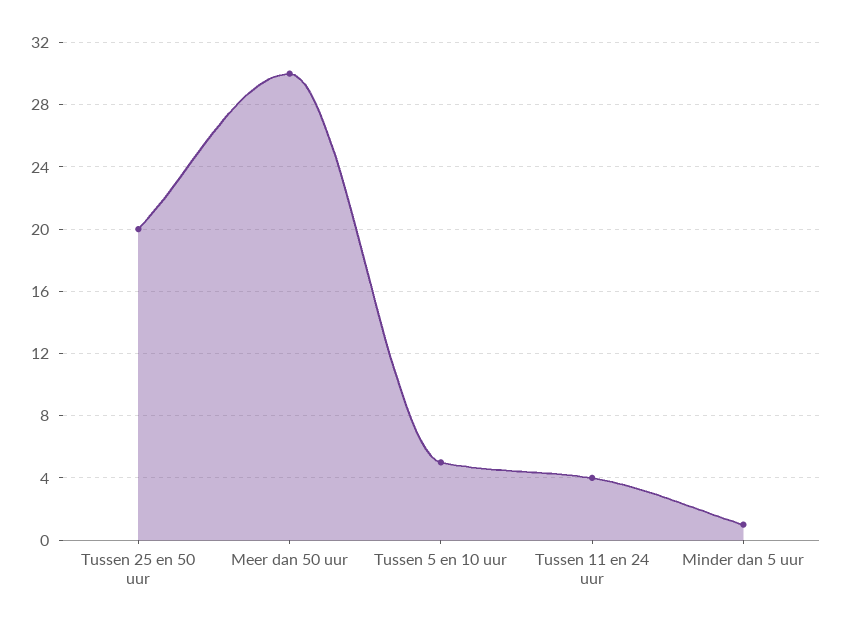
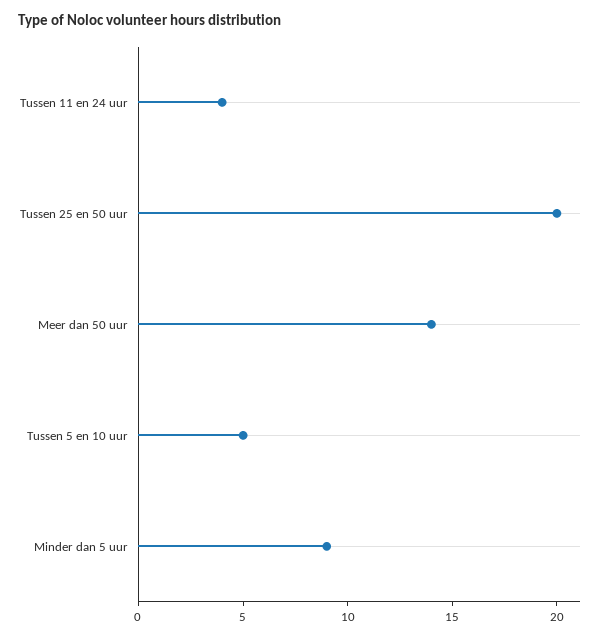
  {
    "Tussen 25 en 50 uur": 20,
-   "Meer dan 50 uur": 30,
+   "Meer dan 50 uur": 14,
    "Tussen 5 en 10 uur": 5,
    "Tussen 11 en 24 uur": 4,
-   "Minder dan 5 uur": 1
+   "Minder dan 5 uur": 9
  }

